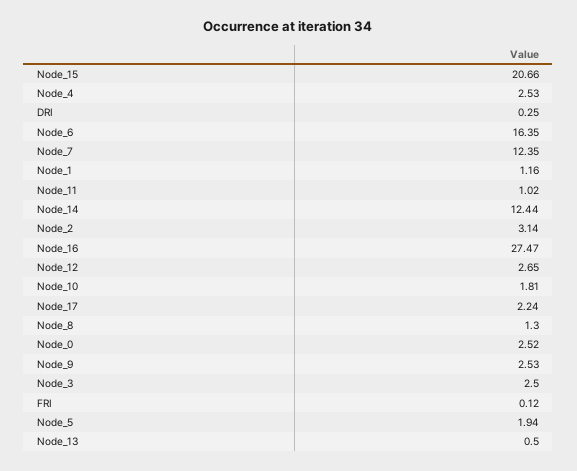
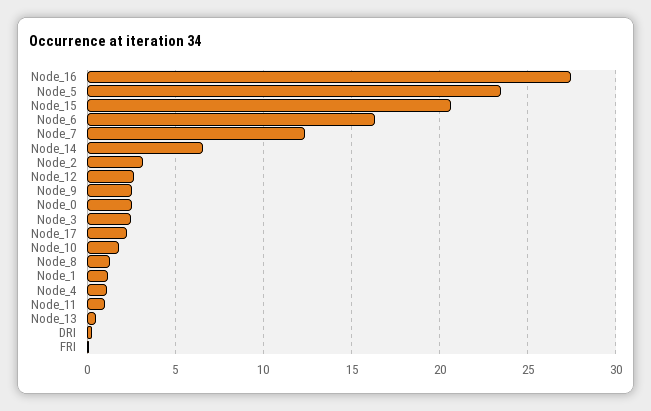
  {
    "Node_15": 20.66,
-   "Node_4": 2.53,
+   "Node_4": 1,
    "DRI": 0.25,
    "Node_6": 16.35,
    "Node_7": 12.35,
    "Node_1": 1.16,
    "Node_11": 1.02,
-   "Node_14": 12.44,
+   "Node_14": 6.5,
    "Node_2": 3.14,
    "Node_16": 27.47,
    "Node_12": 2.65,
    "Node_10": 1.81,
    "Node_17": 2.24,
    "Node_8": 1.3,
    "Node_0": 2.52,
    "Node_9": 2.53,
    "Node_3": 2.5,
    "FRI": 0.12,
-   "Node_5": 1.94,
+   "Node_5": 23.5,
    "Node_13": 0.5
  }

